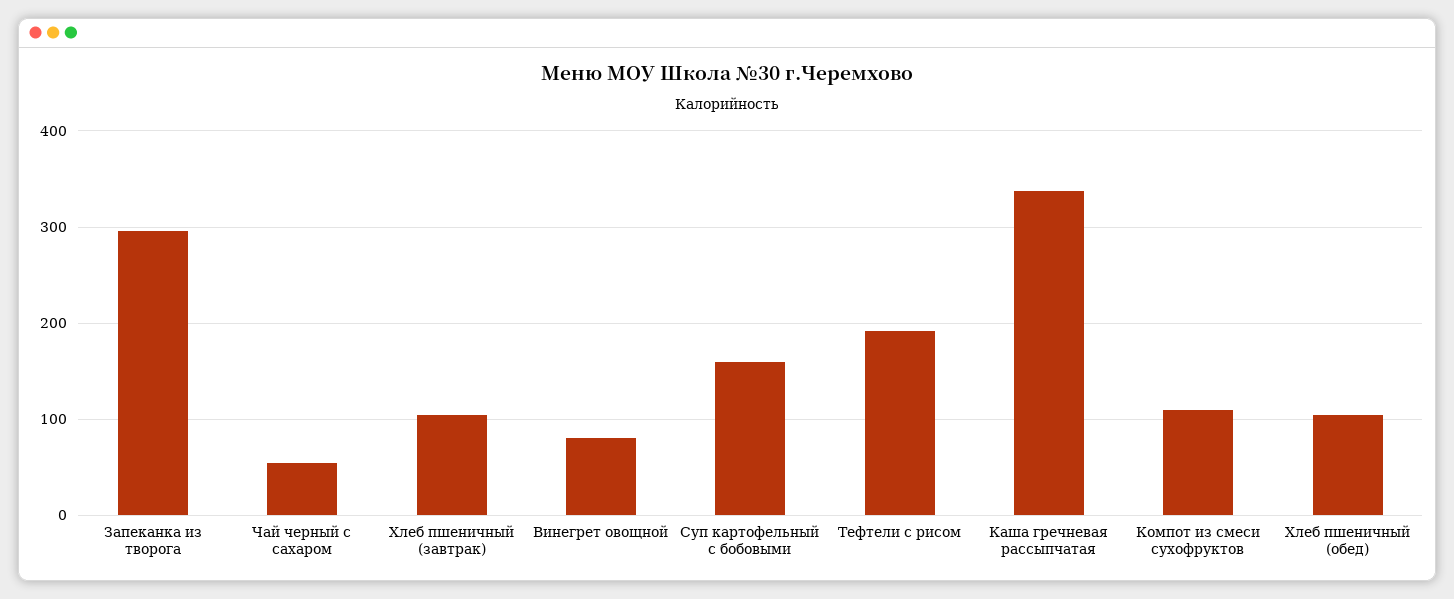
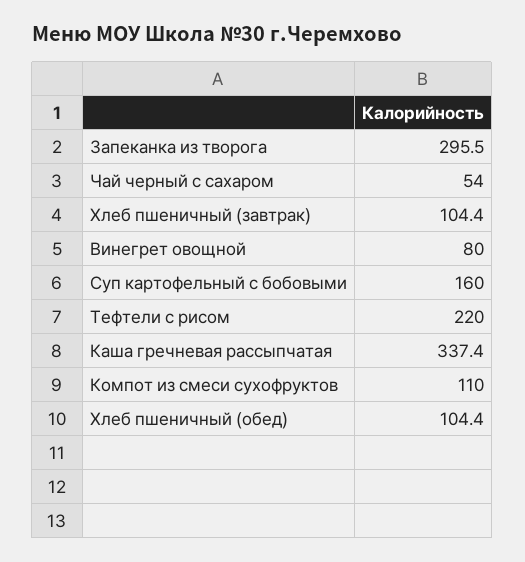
  {
    "Запеканка из творога": 295.5,
    "Чай черный с сахаром": 54,
    "Хлеб пшеничный (завтрак)": 104.4,
    "Винегрет овощной": 80,
    "Суп картофельный с бобовыми": 160,
-   "Тефтели с рисом": 190,
+   "Тефтели с рисом": 220,
    "Каша гречневая рассыпчатая": 337.4,
    "Компот из смеси сухофруктов": 110,
    "Хлеб пшеничный (обед)": 104.4
  }

